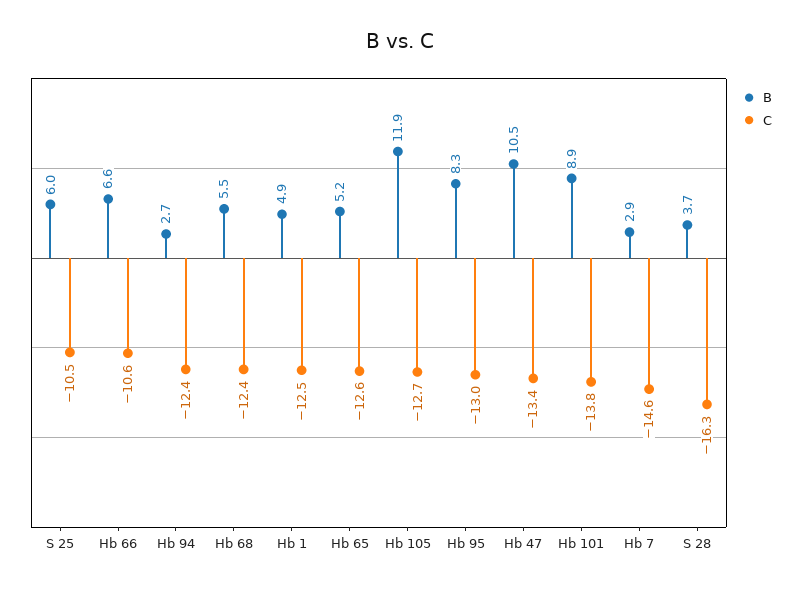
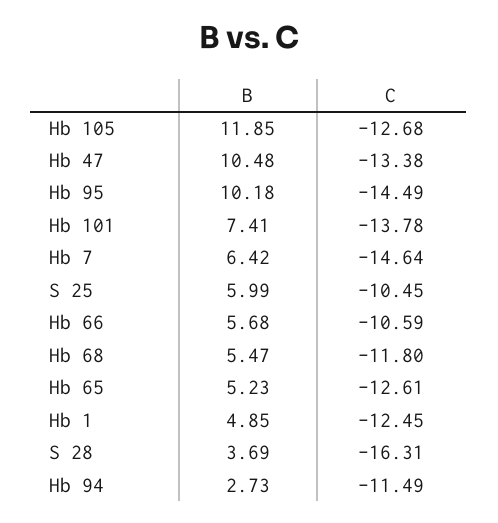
  {
    "B": {
      "S 25": 5.99,
-     "Hb 66": 6.6,
+     "Hb 66": 5.68,
      "Hb 94": 2.73,
      "Hb 68": 5.47,
      "Hb 1": 4.85,
      "Hb 65": 5.23,
      "Hb 105": 11.85,
-     "Hb 95": 8.3,
+     "Hb 95": 10.18,
      "Hb 47": 10.48,
-     "Hb 101": 8.9,
+     "Hb 101": 7.41,
-     "Hb 7": 2.9,
+     "Hb 7": 6.42,
      "S 28": 3.69
    },
    "C": {
      "S 25": -10.45,
      "Hb 66": -10.59,
-     "Hb 94": -12.4,
+     "Hb 94": -11.49,
-     "Hb 68": -12.4,
+     "Hb 68": -11.8,
      "Hb 1": -12.45,
      "Hb 65": -12.61,
      "Hb 105": -12.68,
-     "Hb 95": -13,
+     "Hb 95": -14.49,
      "Hb 47": -13.38,
      "Hb 101": -13.78,
      "Hb 7": -14.64,
      "S 28": -16.31
    }
  }

